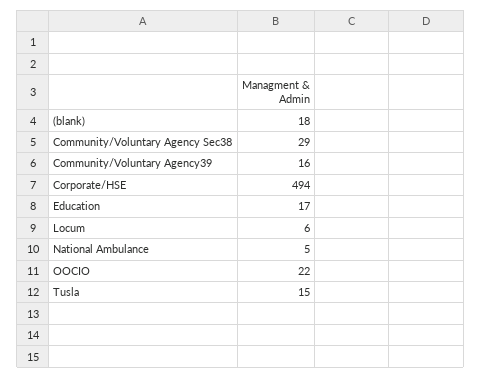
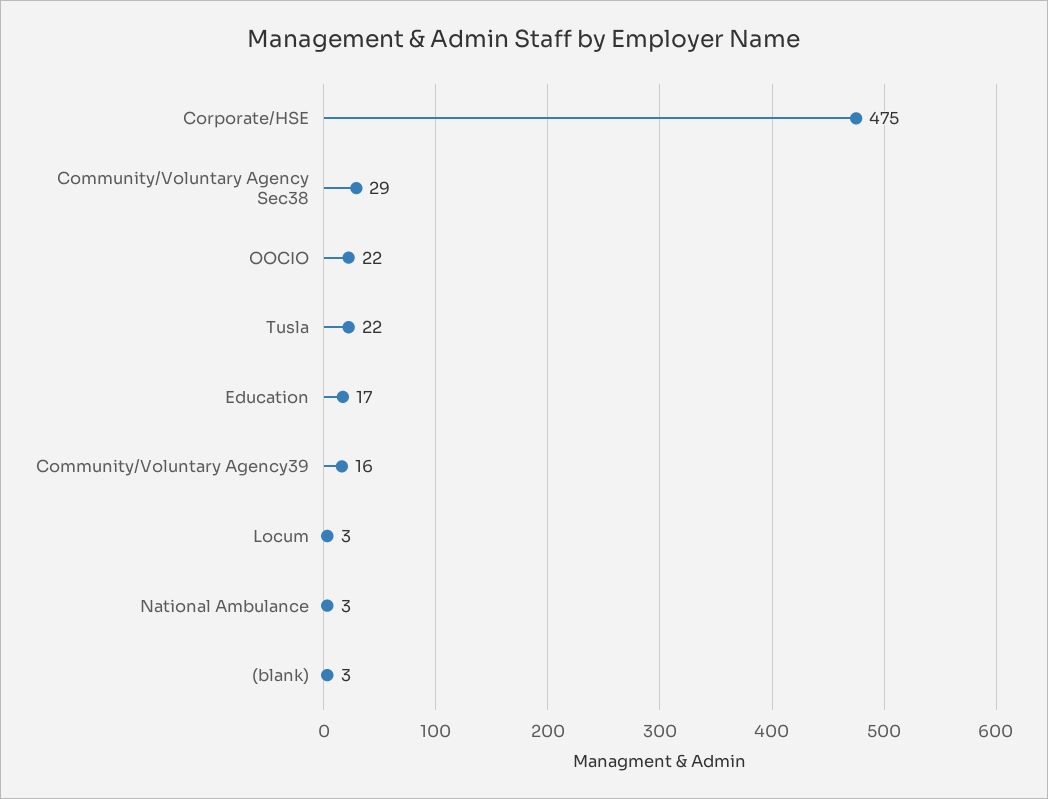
  {
-   "(blank)": 18,
+   "(blank)": 3,
    "Community/Voluntary Agency Sec38": 29,
    "Community/Voluntary Agency39": 16,
-   "Corporate/HSE": 494,
+   "Corporate/HSE": 475,
    "Education": 17,
-   "Locum": 6,
+   "Locum": 3,
-   "National Ambulance": 5,
+   "National Ambulance": 3,
    "OOCIO": 22,
-   "Tusla": 15
+   "Tusla": 22
  }

